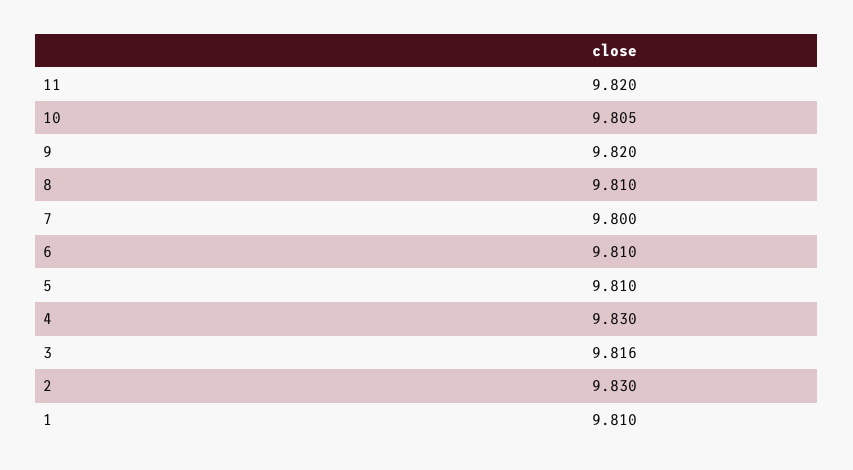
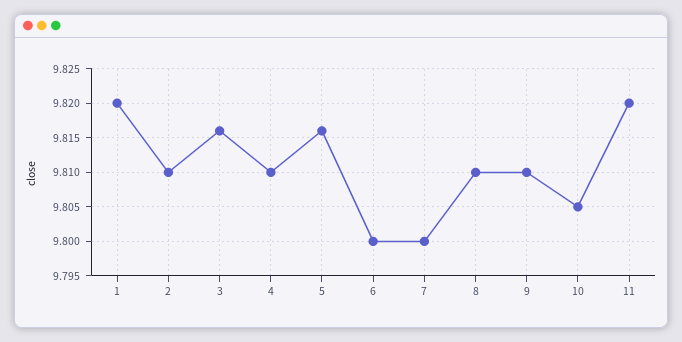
  {
    "11": 9.82,
    "10": 9.805,
-   "9": 9.82,
+   "9": 9.81,
    "8": 9.81,
    "7": 9.8,
-   "6": 9.81,
+   "6": 9.8,
-   "5": 9.81,
+   "5": 9.816,
-   "4": 9.83,
+   "4": 9.81,
    "3": 9.816,
-   "2": 9.83,
+   "2": 9.81,
-   "1": 9.81
+   "1": 9.82
  }

